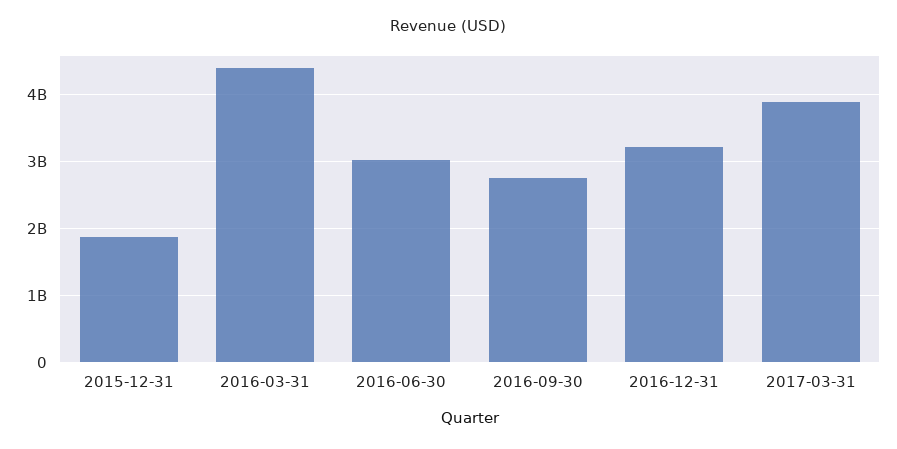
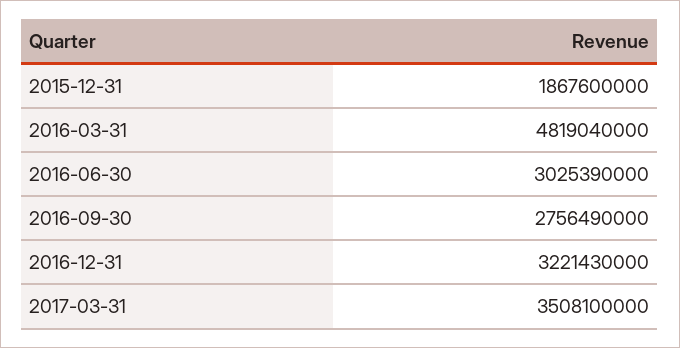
  {
    "2015-12-31": 1867600000,
-   "2016-03-31": 4400000000,
+   "2016-03-31": 4819040000,
    "2016-06-30": 3025390000,
    "2016-09-30": 2756490000,
    "2016-12-31": 3221430000,
-   "2017-03-31": 3900000000
+   "2017-03-31": 3508100000
  }

